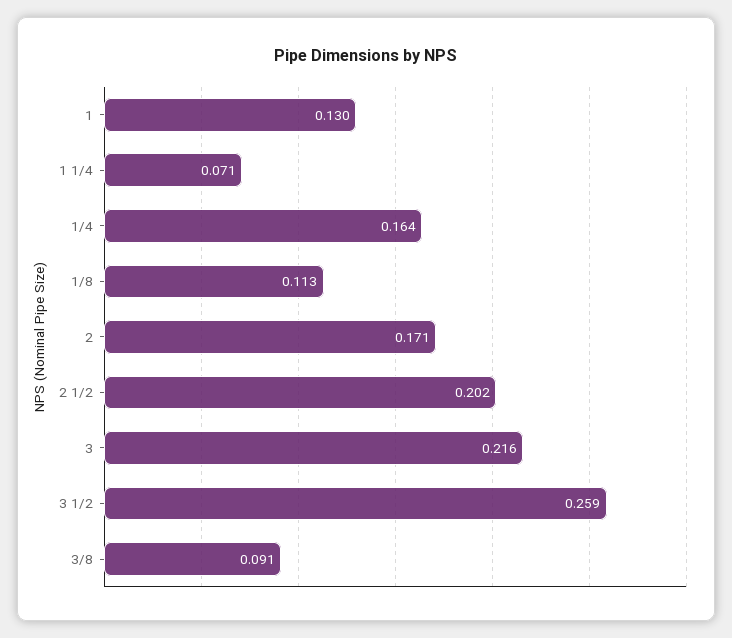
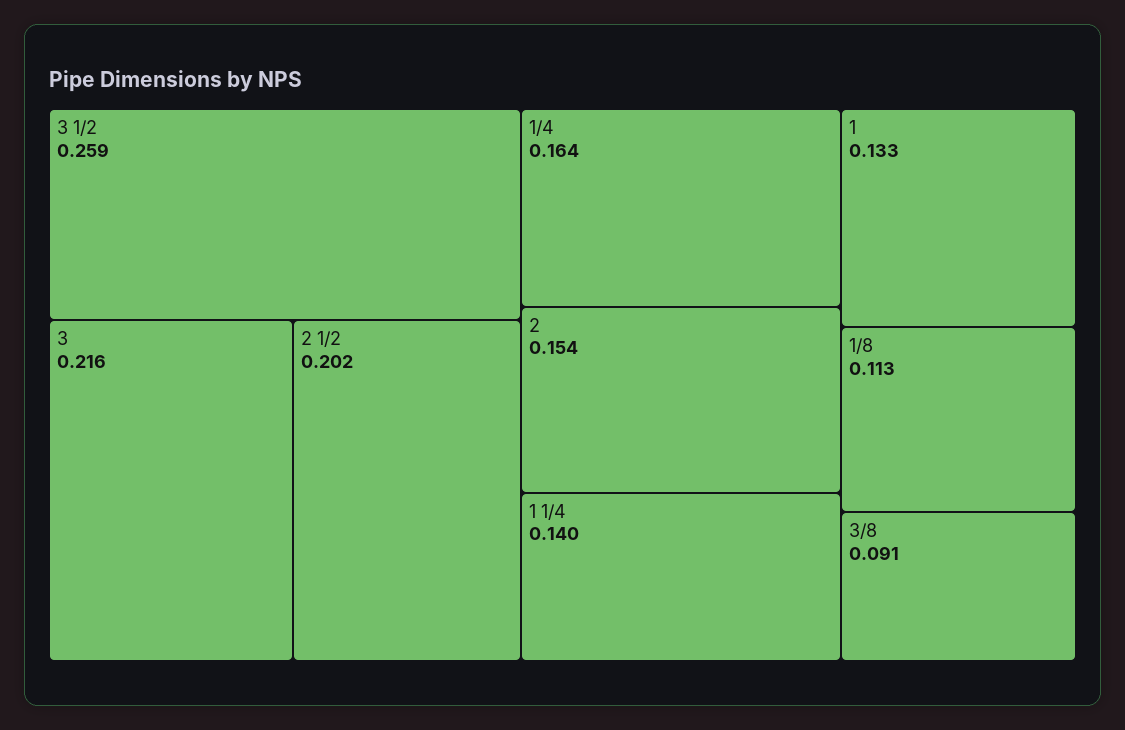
  {
-   "1": 0.13,
+   "1": 0.133,
-   "1 1/4": 0.071,
+   "1 1/4": 0.14,
    "1/4": 0.164,
    "1/8": 0.113,
-   "2": 0.171,
+   "2": 0.154,
    "2 1/2": 0.202,
    "3": 0.216,
    "3 1/2": 0.259,
    "3/8": 0.091
  }

